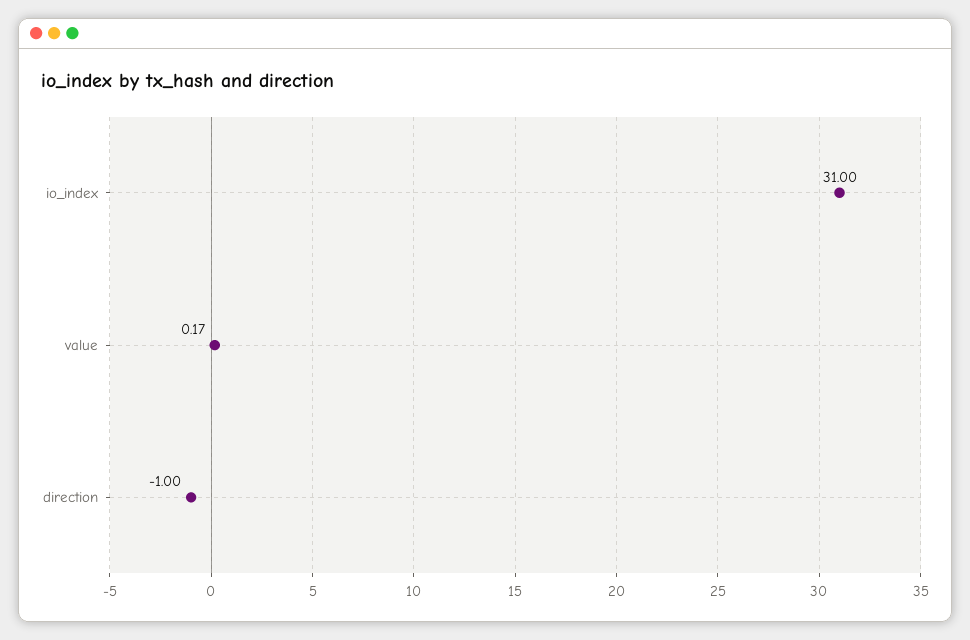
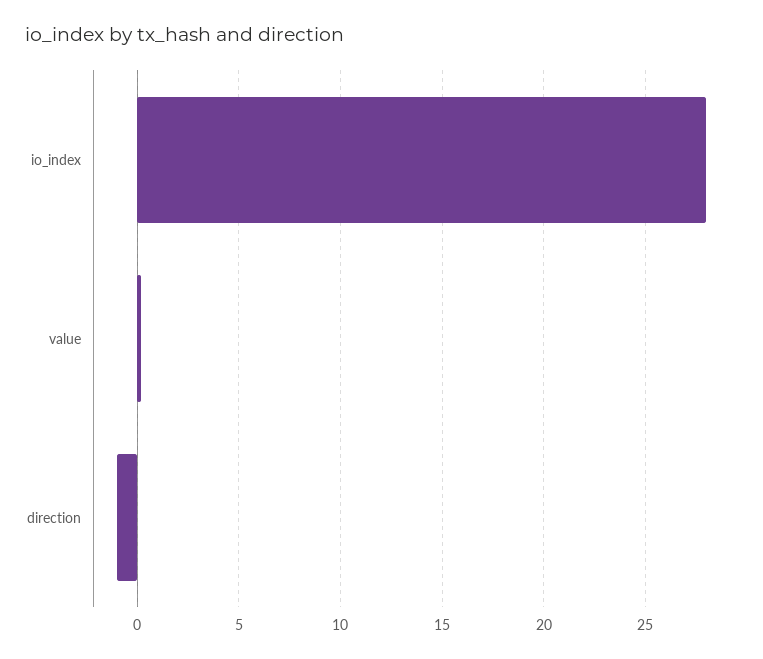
  {
-   "io_index": 31,
+   "io_index": 28,
    "value": 0.17,
    "direction": -1
  }

